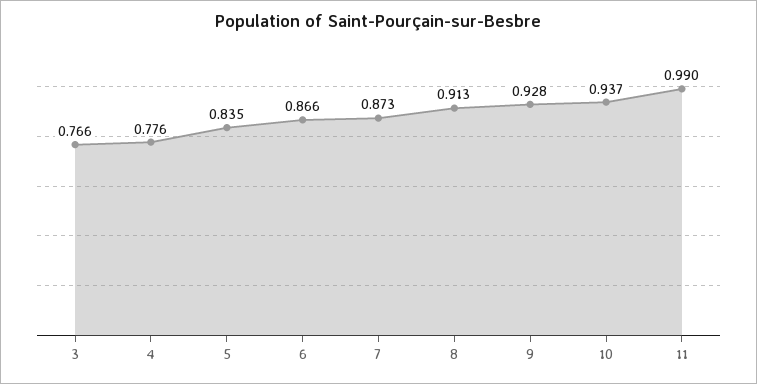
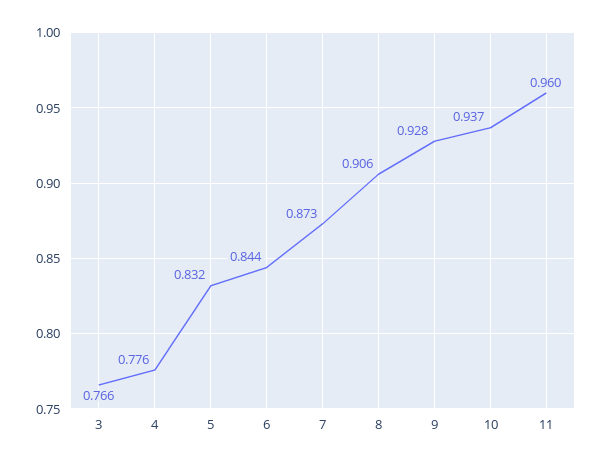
  {
    "3": 0.766,
    "4": 0.776,
-   "5": 0.835,
+   "5": 0.832,
-   "6": 0.866,
+   "6": 0.844,
    "7": 0.873,
-   "8": 0.913,
+   "8": 0.906,
    "9": 0.928,
    "10": 0.937,
-   "11": 0.99
+   "11": 0.96
  }

